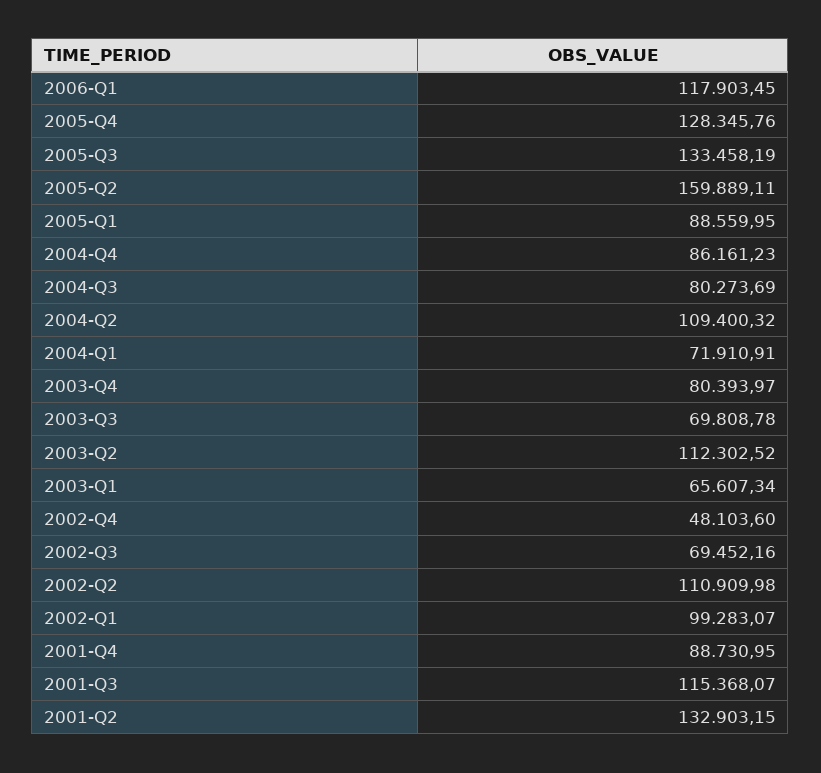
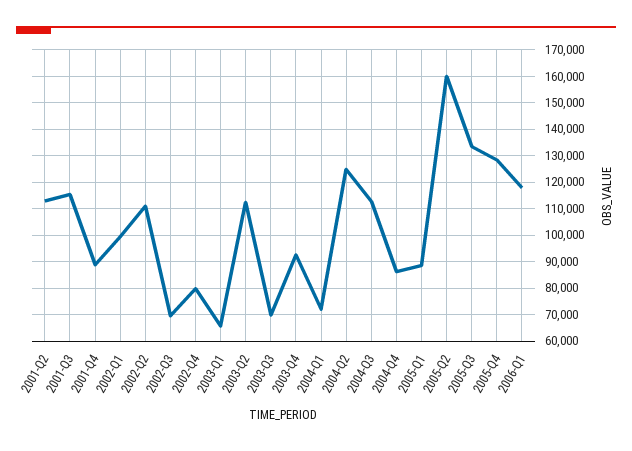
  {
    "2006-Q1": 117903.45,
    "2005-Q4": 128345.76,
    "2005-Q3": 133458.19,
    "2005-Q2": 159889.11,
    "2005-Q1": 88559.95,
    "2004-Q4": 86161.23,
-   "2004-Q3": 80273.69,
+   "2004-Q3": 112500,
-   "2004-Q2": 109400.32,
+   "2004-Q2": 125000,
    "2004-Q1": 71910.91,
-   "2003-Q4": 80393.97,
+   "2003-Q4": 92500,
    "2003-Q3": 69808.78,
    "2003-Q2": 112302.52,
    "2003-Q1": 65607.34,
-   "2002-Q4": 48103.6,
+   "2002-Q4": 80000,
    "2002-Q3": 69452.16,
    "2002-Q2": 110909.98,
    "2002-Q1": 99283.07,
    "2001-Q4": 88730.95,
    "2001-Q3": 115368.07,
-   "2001-Q2": 132903.15
+   "2001-Q2": 112500
  }

